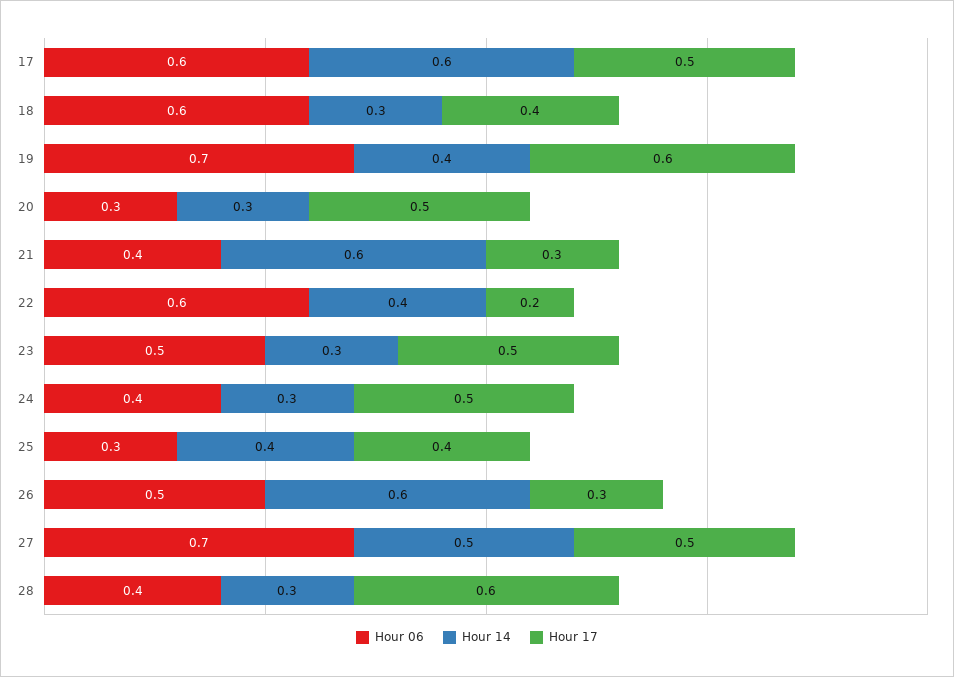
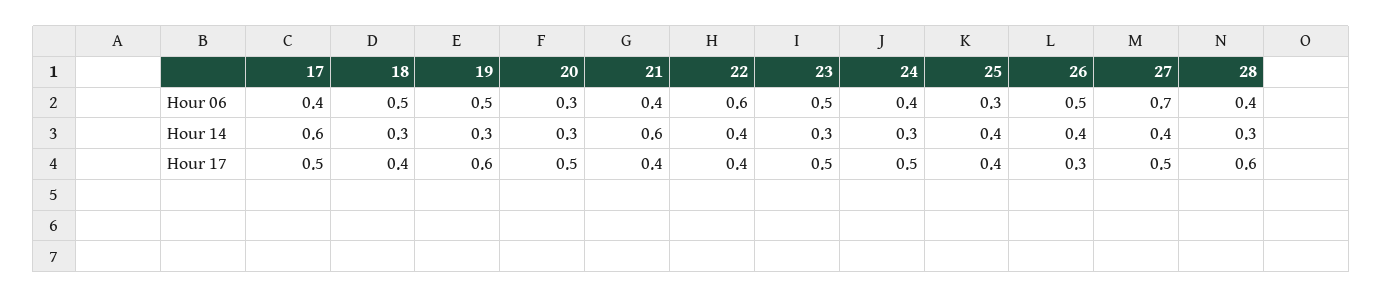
  {
    "Hour 06": {
-     "17": 0.6,
+     "17": 0.4,
-     "18": 0.6,
+     "18": 0.5,
-     "19": 0.7,
+     "19": 0.5,
      "20": 0.3,
      "21": 0.4,
      "22": 0.6,
      "23": 0.5,
      "24": 0.4,
      "25": 0.3,
      "26": 0.5,
      "27": 0.7,
      "28": 0.4
    },
    "Hour 14": {
      "17": 0.6,
      "18": 0.3,
-     "19": 0.4,
+     "19": 0.3,
      "20": 0.3,
      "21": 0.6,
      "22": 0.4,
      "23": 0.3,
      "24": 0.3,
      "25": 0.4,
-     "26": 0.6,
+     "26": 0.4,
-     "27": 0.5,
+     "27": 0.4,
      "28": 0.3
    },
    "Hour 17": {
      "17": 0.5,
      "18": 0.4,
      "19": 0.6,
      "20": 0.5,
-     "21": 0.3,
+     "21": 0.4,
-     "22": 0.2,
+     "22": 0.4,
      "23": 0.5,
      "24": 0.5,
      "25": 0.4,
      "26": 0.3,
      "27": 0.5,
      "28": 0.6
    }
  }

